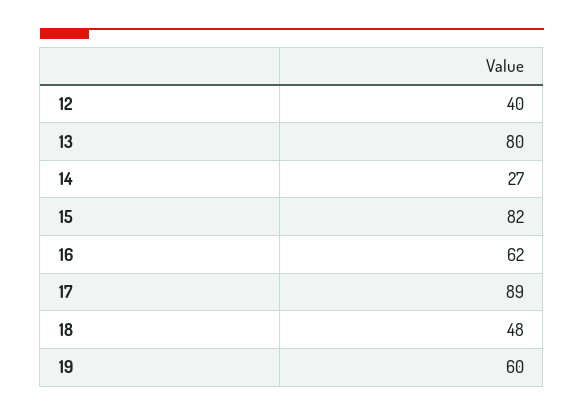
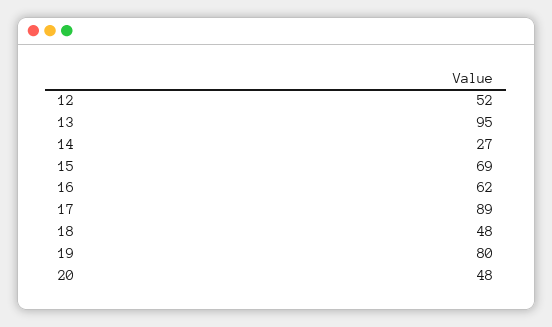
  {
-   "12": 40,
+   "12": 52,
-   "13": 80,
+   "13": 95,
    "14": 27,
-   "15": 82,
+   "15": 69,
    "16": 62,
    "17": 89,
    "18": 48,
-   "19": 60
+   "19": 80,
+   "20": 48
  }

